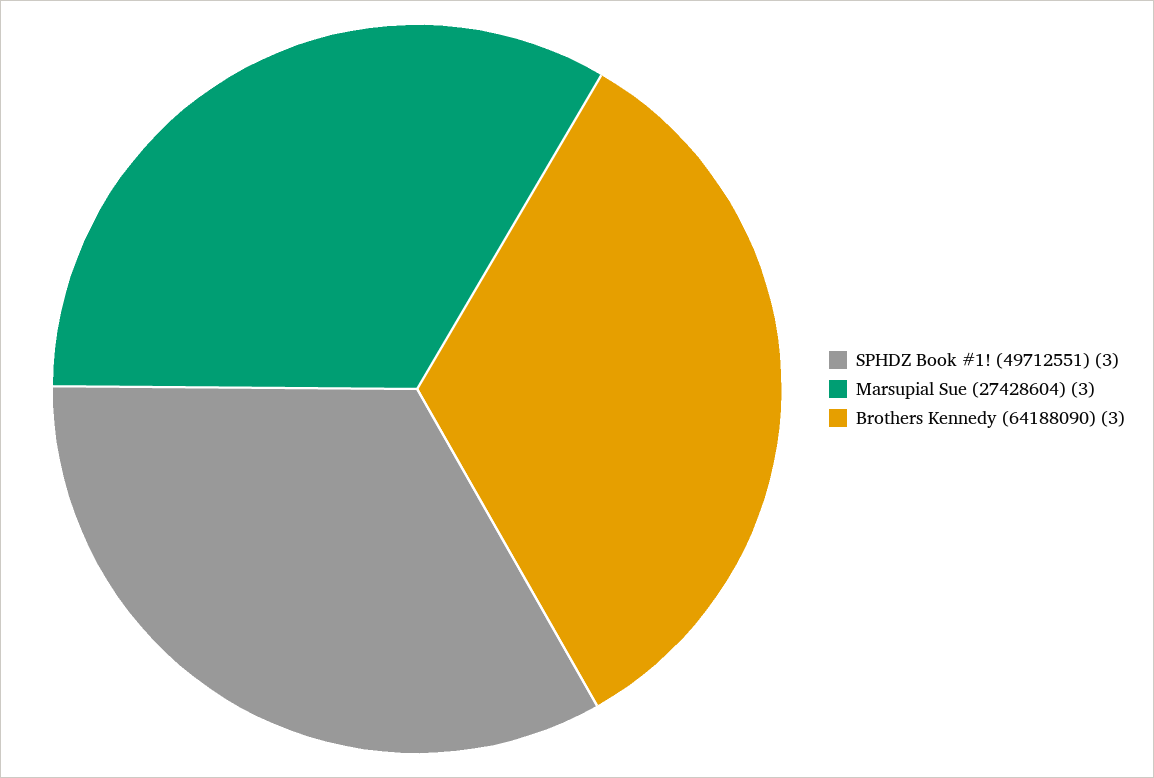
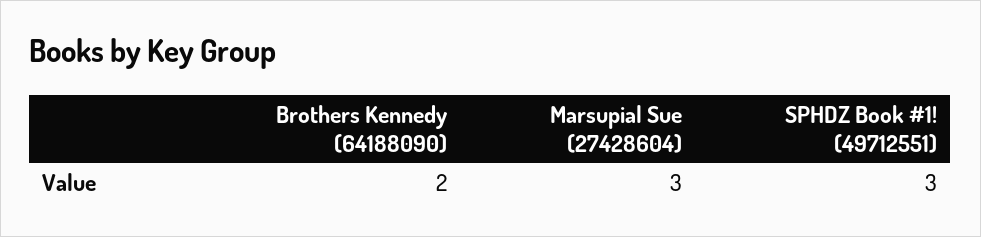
  {
    "SPHDZ Book #1! (49712551)": 3,
    "Marsupial Sue (27428604)": 3,
-   "Brothers Kennedy (64188090)": 3
+   "Brothers Kennedy (64188090)": 2
  }

